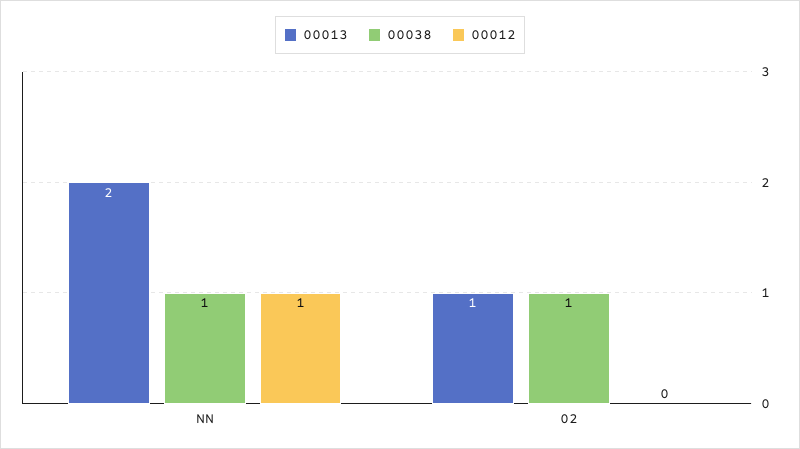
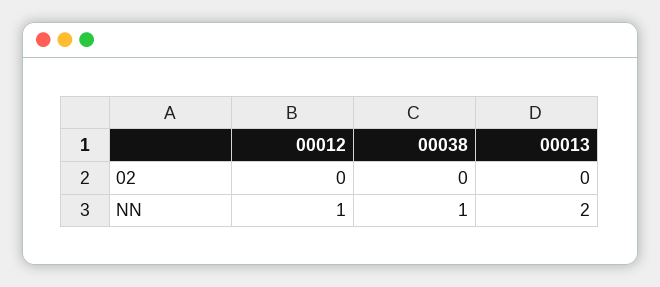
  {
    "00013": {
      "NN": 2,
-     "02": 1
+     "02": 0
    },
    "00038": {
      "NN": 1,
-     "02": 1
+     "02": 0
    },
    "00012": {
      "NN": 1,
      "02": 0
    }
  }

